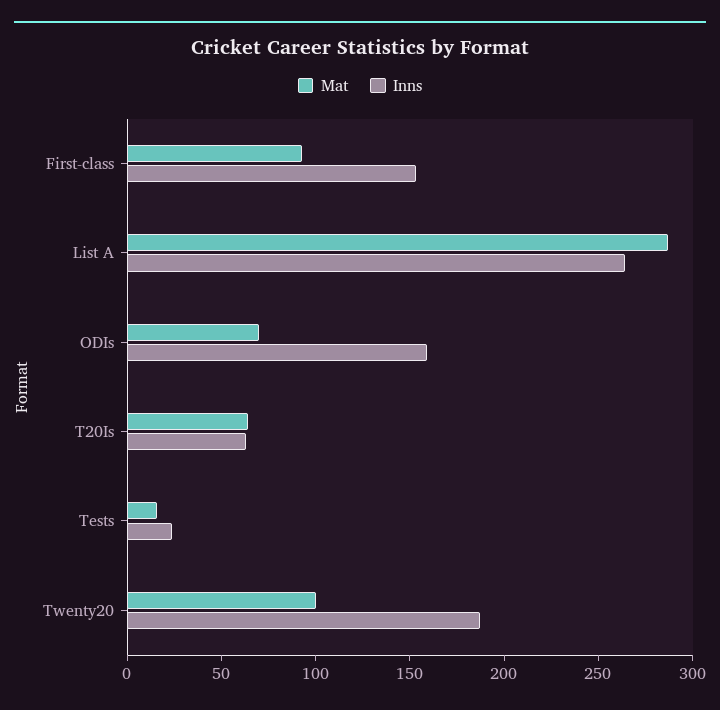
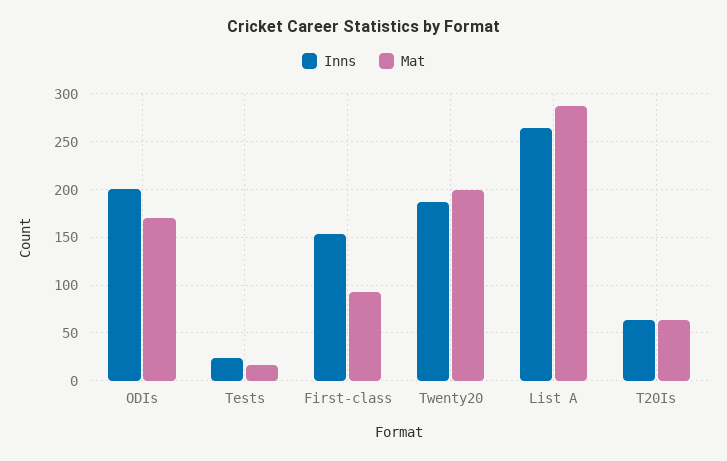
  {
    "Mat": {
      "First-class": 90,
      "List A": 290,
-     "ODIs": 70,
+     "ODIs": 170,
      "T20Is": 60,
      "Tests": 20,
-     "Twenty20": 100
+     "Twenty20": 200
    },
    "Inns": {
      "First-class": 150,
      "List A": 260,
-     "ODIs": 160,
+     "ODIs": 200,
      "T20Is": 60,
      "Tests": 20,
      "Twenty20": 190
    }
  }

